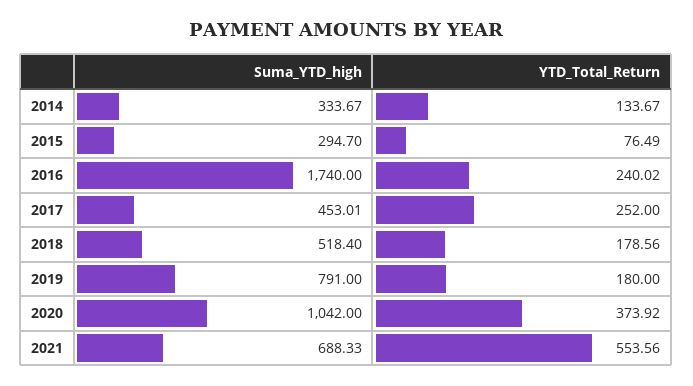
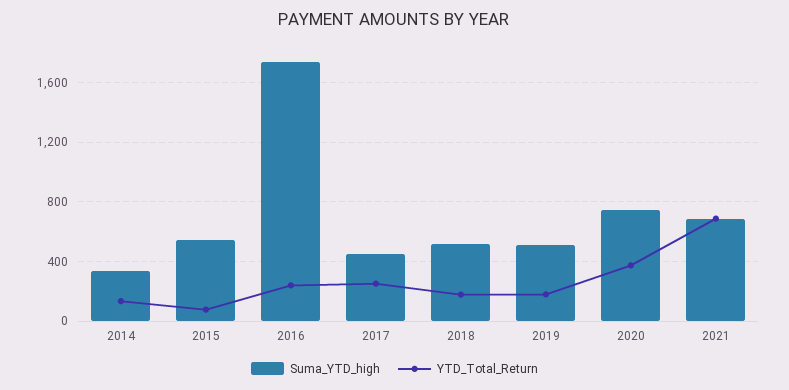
  {
    "Suma_YTD_high": {
      "2014": 333.67,
-     "2015": 294.7,
+     "2015": 550,
      "2016": 1740,
      "2017": 453.01,
      "2018": 518.4,
-     "2019": 791,
+     "2019": 500,
-     "2020": 1042,
+     "2020": 750,
      "2021": 688.33
    },
    "YTD_Total_Return": {
      "2014": 133.67,
      "2015": 76.49,
      "2016": 240.02,
      "2017": 252,
      "2018": 178.56,
      "2019": 180,
      "2020": 373.92,
-     "2021": 553.56
+     "2021": 700
    }
  }

